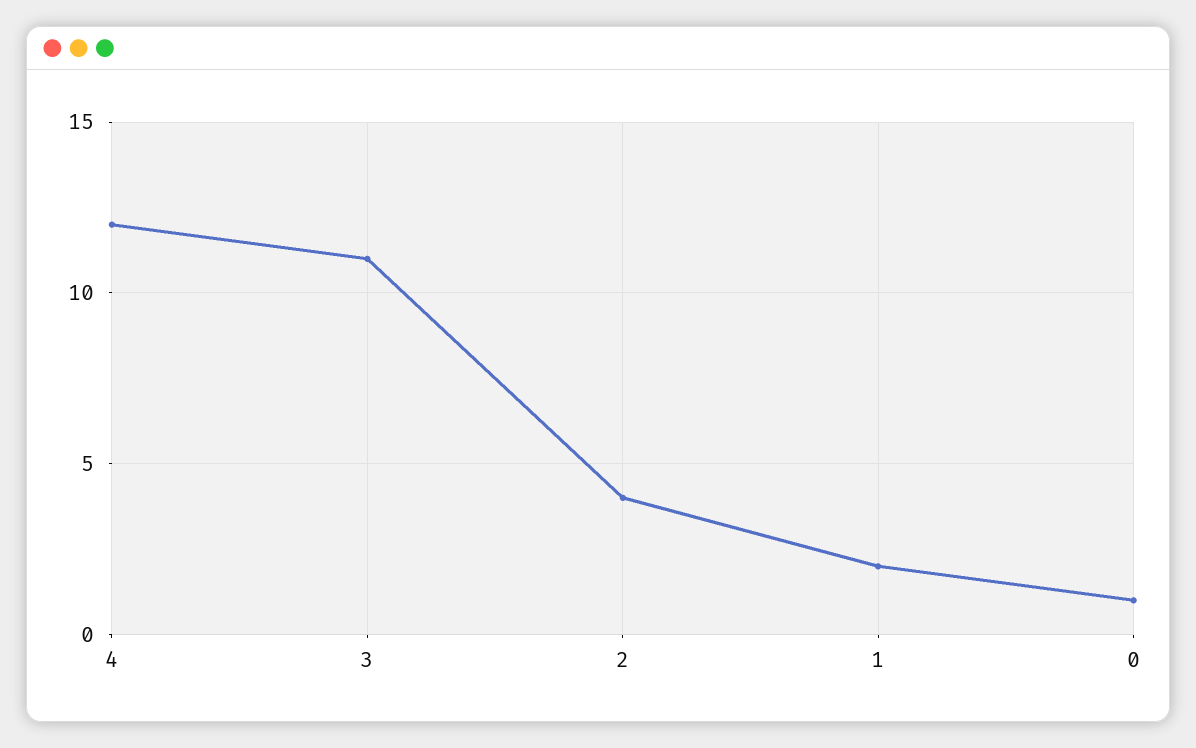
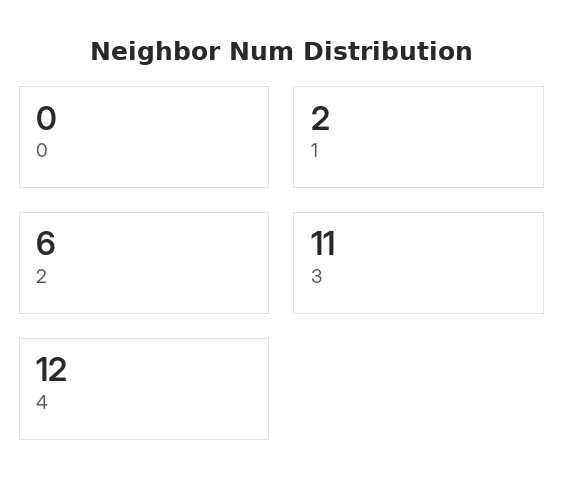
  {
    "4": 12,
    "3": 11,
-   "2": 4,
+   "2": 6,
    "1": 2,
-   "0": 1
+   "0": 0
  }

